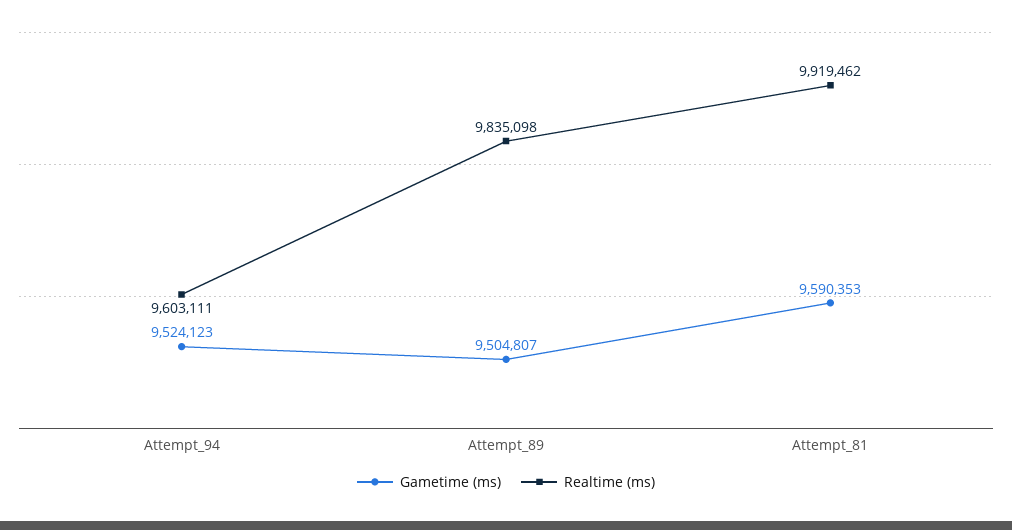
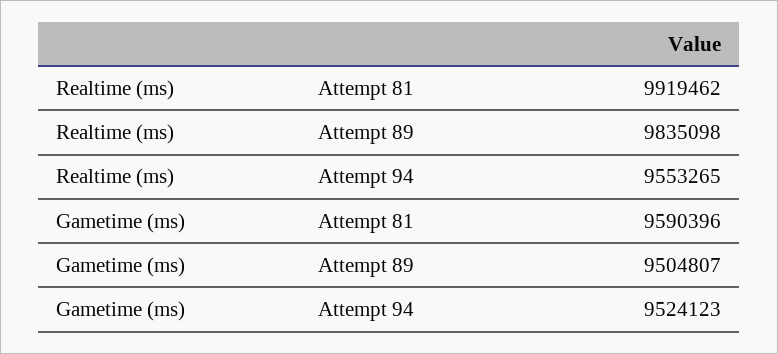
  {
    "Gametime (ms)": {
      "Attempt_94": 9524123,
      "Attempt_89": 9504807,
-     "Attempt_81": 9590353
+     "Attempt_81": 9590396
    },
    "Realtime (ms)": {
-     "Attempt_94": 9603111,
+     "Attempt_94": 9553265,
      "Attempt_89": 9835098,
      "Attempt_81": 9919462
    }
  }

